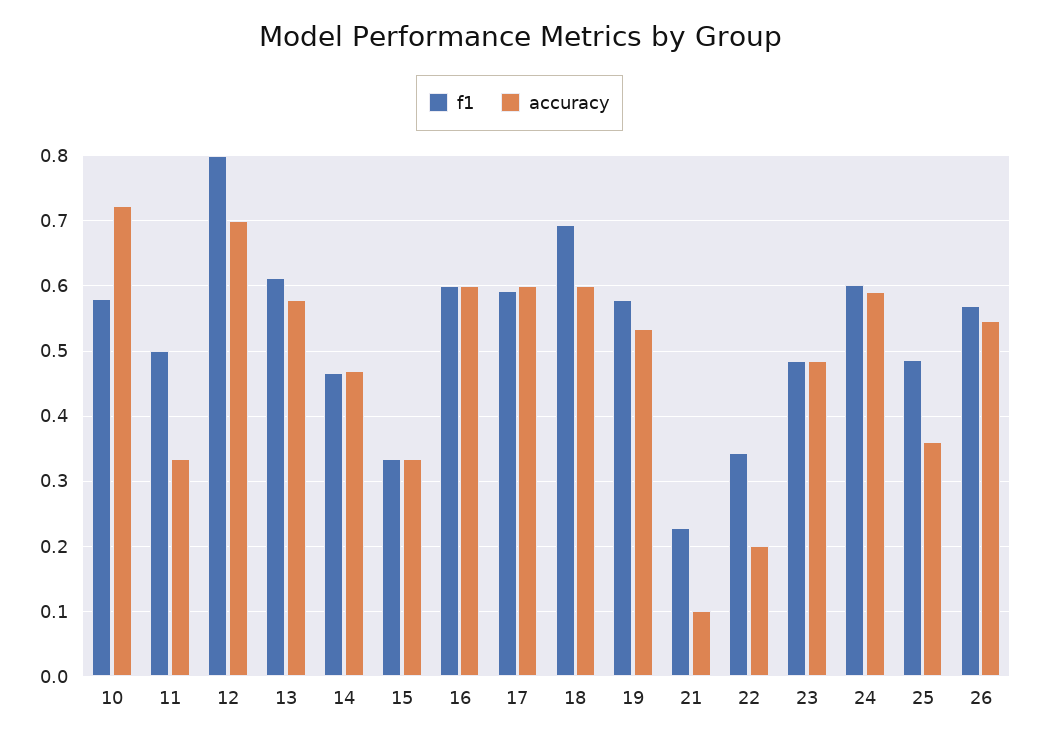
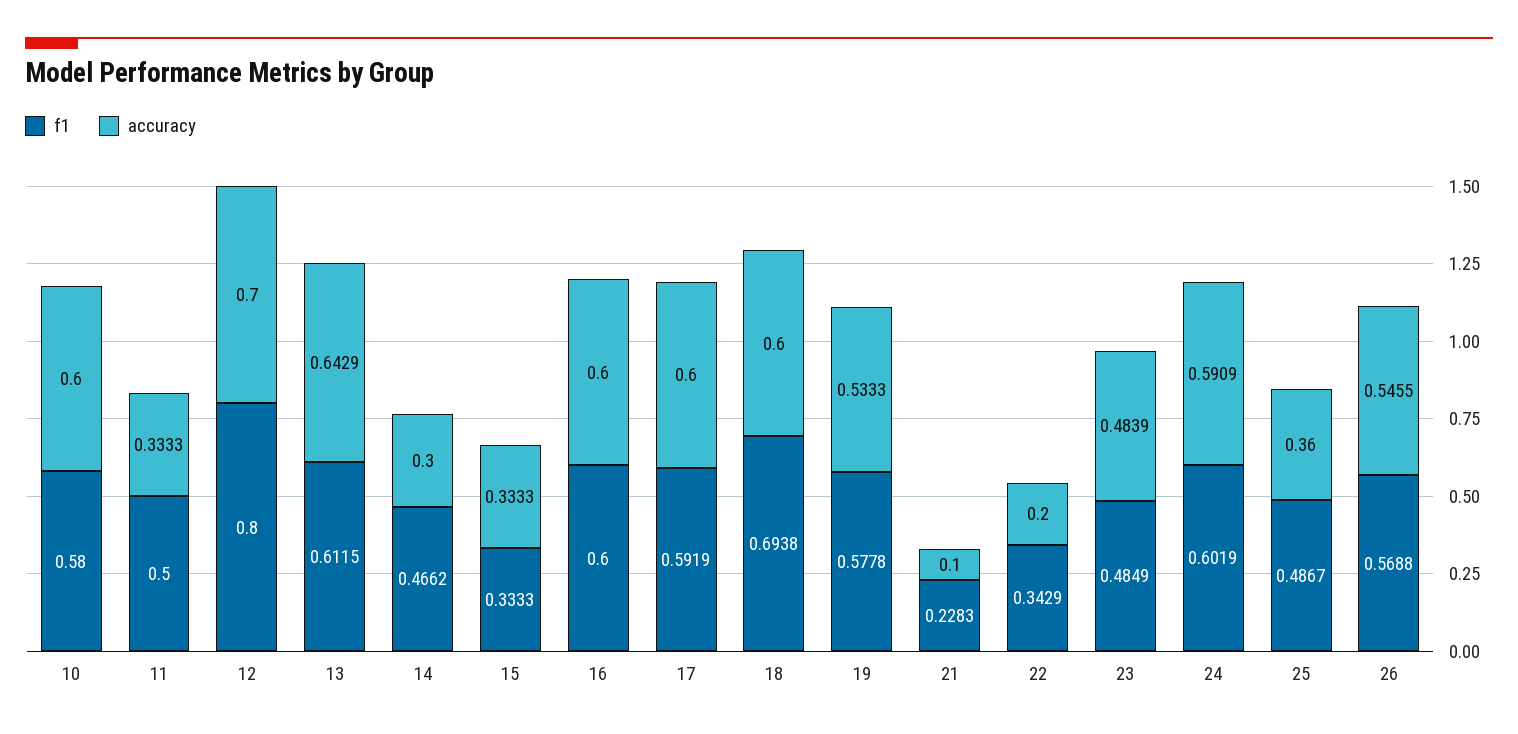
  {
    "f1": {
      "10": 0.58,
      "11": 0.5,
      "12": 0.8,
      "13": 0.6115,
      "14": 0.4662,
      "15": 0.3333,
      "16": 0.6,
      "17": 0.5919,
      "18": 0.6938,
      "19": 0.5778,
      "21": 0.2283,
      "22": 0.3429,
      "23": 0.4849,
      "24": 0.6019,
      "25": 0.4867,
      "26": 0.5688
    },
    "accuracy": {
-     "10": 0.72,
+     "10": 0.6,
      "11": 0.3333,
      "12": 0.7,
-     "13": 0.58,
+     "13": 0.6429,
-     "14": 0.47,
+     "14": 0.3,
      "15": 0.3333,
      "16": 0.6,
      "17": 0.6,
      "18": 0.6,
      "19": 0.5333,
      "21": 0.1,
      "22": 0.2,
      "23": 0.4839,
      "24": 0.5909,
      "25": 0.36,
      "26": 0.5455
    }
  }

